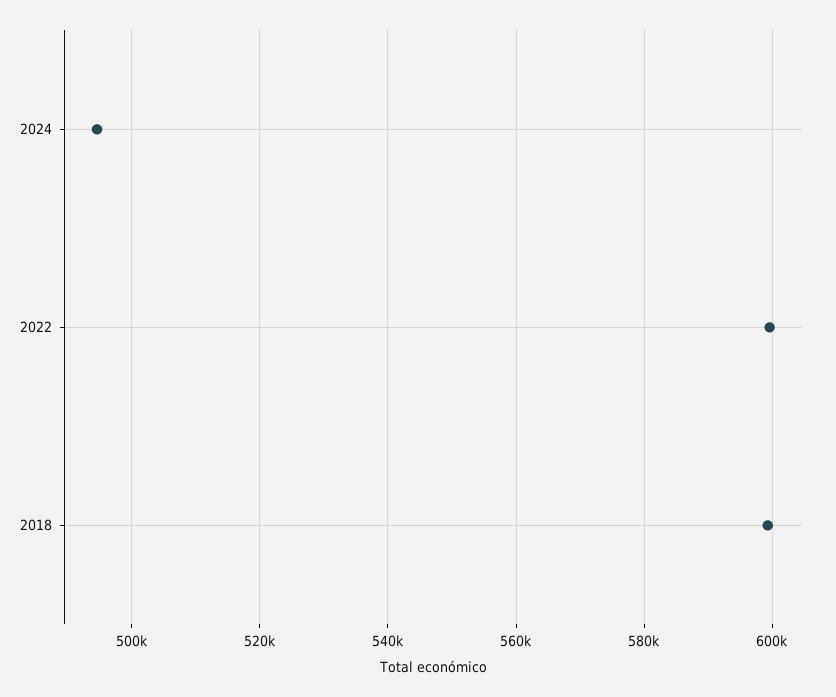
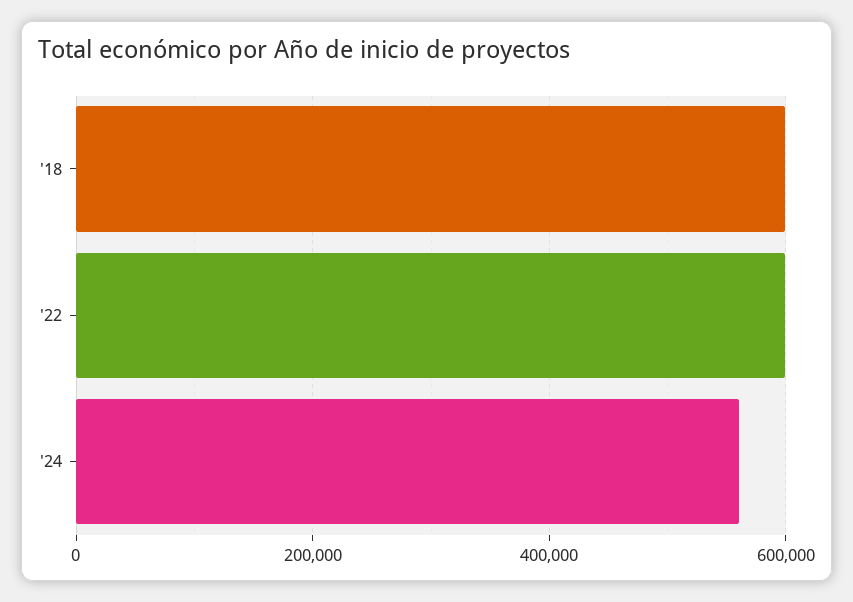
  {
-   "2024": 494000,
+   "2024": 560000,
    "2022": 600000,
    "2018": 600000
  }

